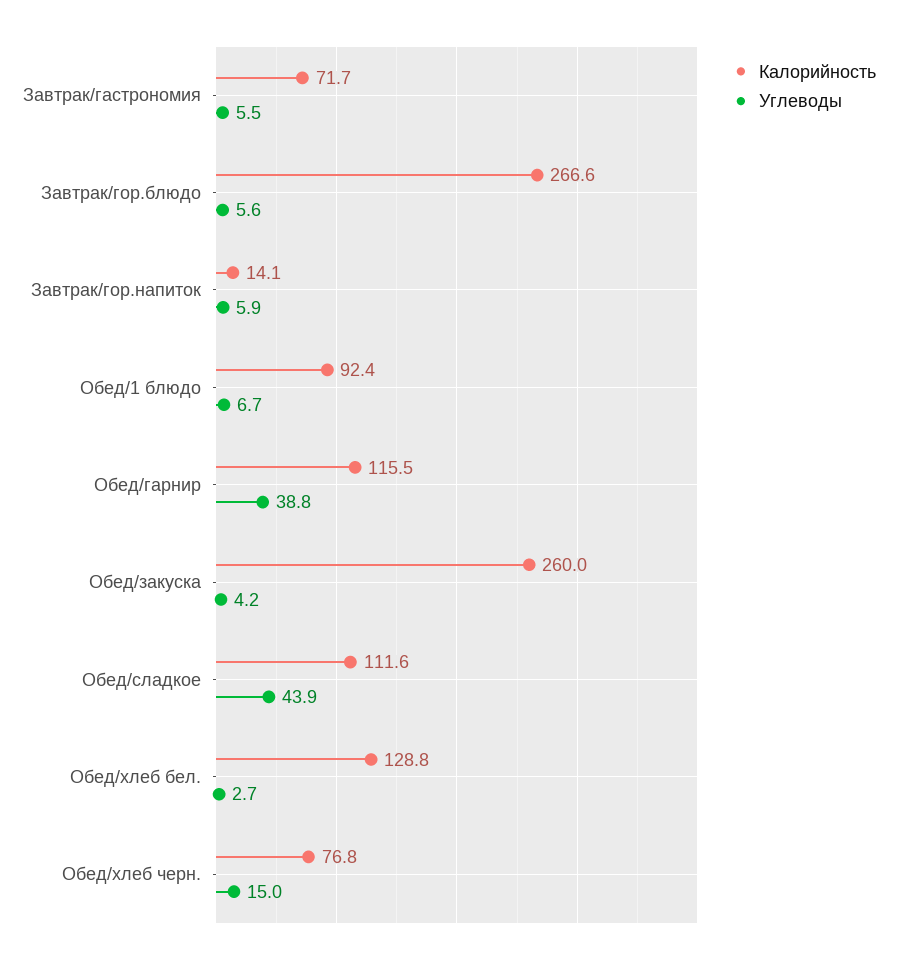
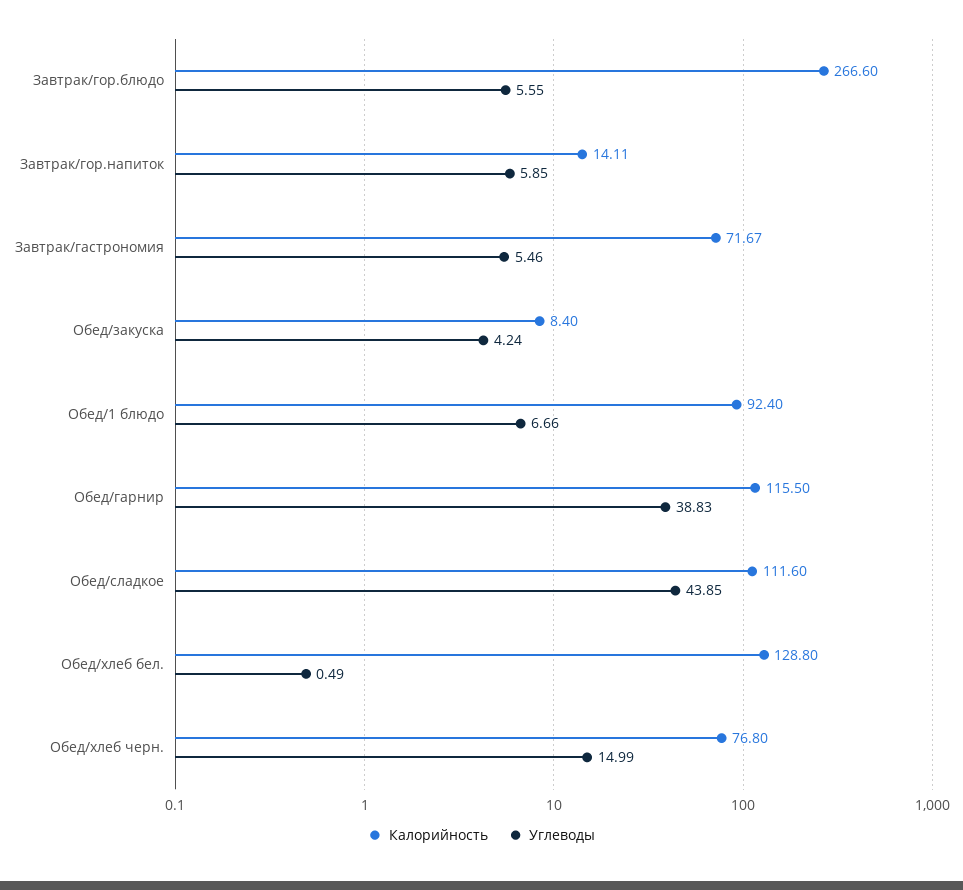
  {
    "Калорийность": {
      "Завтрак/гастрономия": 71.67,
      "Завтрак/гор.блюдо": 266.6,
      "Завтрак/гор.напиток": 14.11,
      "Обед/1 блюдо": 92.4,
      "Обед/гарнир": 115.5,
-     "Обед/закуска": 260,
+     "Обед/закуска": 8.4,
      "Обед/сладкое": 111.6,
      "Обед/хлеб бел.": 128.8,
      "Обед/хлеб черн.": 76.8
    },
    "Углеводы": {
      "Завтрак/гастрономия": 5.46,
      "Завтрак/гор.блюдо": 5.55,
      "Завтрак/гор.напиток": 5.85,
      "Обед/1 блюдо": 6.66,
      "Обед/гарнир": 38.83,
      "Обед/закуска": 4.24,
      "Обед/сладкое": 43.85,
-     "Обед/хлеб бел.": 2.7,
+     "Обед/хлеб бел.": 0.49,
      "Обед/хлеб черн.": 14.99
    }
  }

